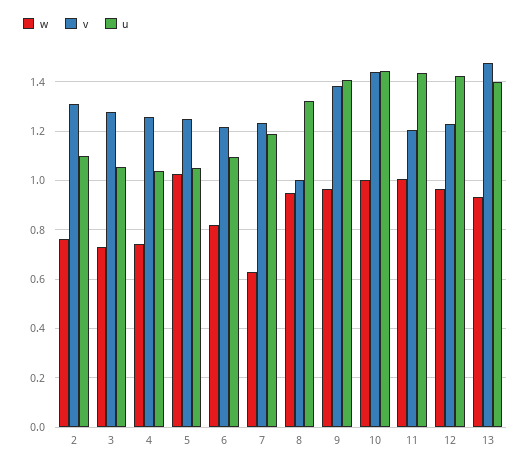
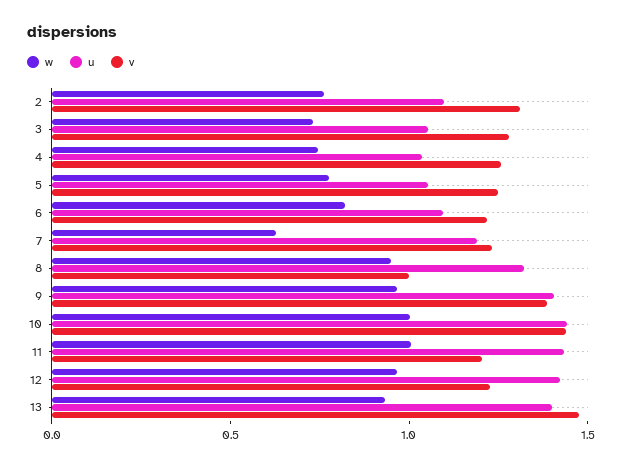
  {
    "w": {
      "2": 0.75,
      "3": 0.725,
      "4": 0.75,
-     "5": 1.025,
+     "5": 0.8,
      "6": 0.825,
      "7": 0.625,
      "8": 0.95,
      "9": 0.975,
      "10": 1,
      "11": 1,
      "12": 0.975,
      "13": 0.925
    },
    "v": {
      "2": 1.3,
      "3": 1.275,
      "4": 1.25,
      "5": 1.25,
      "6": 1.225,
      "7": 1.225,
      "8": 1,
      "9": 1.375,
      "10": 1.45,
      "11": 1.2,
      "12": 1.225,
      "13": 1.475
    },
    "u": {
      "2": 1.1,
      "3": 1.05,
      "4": 1.025,
      "5": 1.05,
      "6": 1.1,
      "7": 1.2,
      "8": 1.325,
      "9": 1.4,
      "10": 1.45,
      "11": 1.425,
      "12": 1.425,
      "13": 1.4
    }
  }

